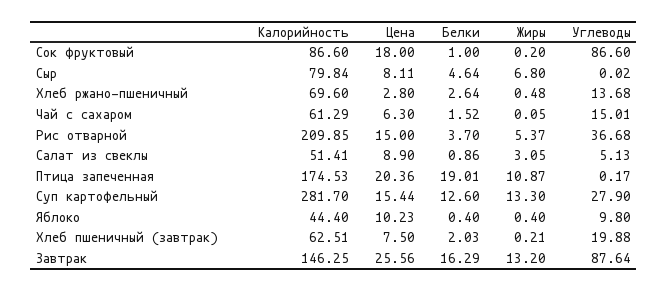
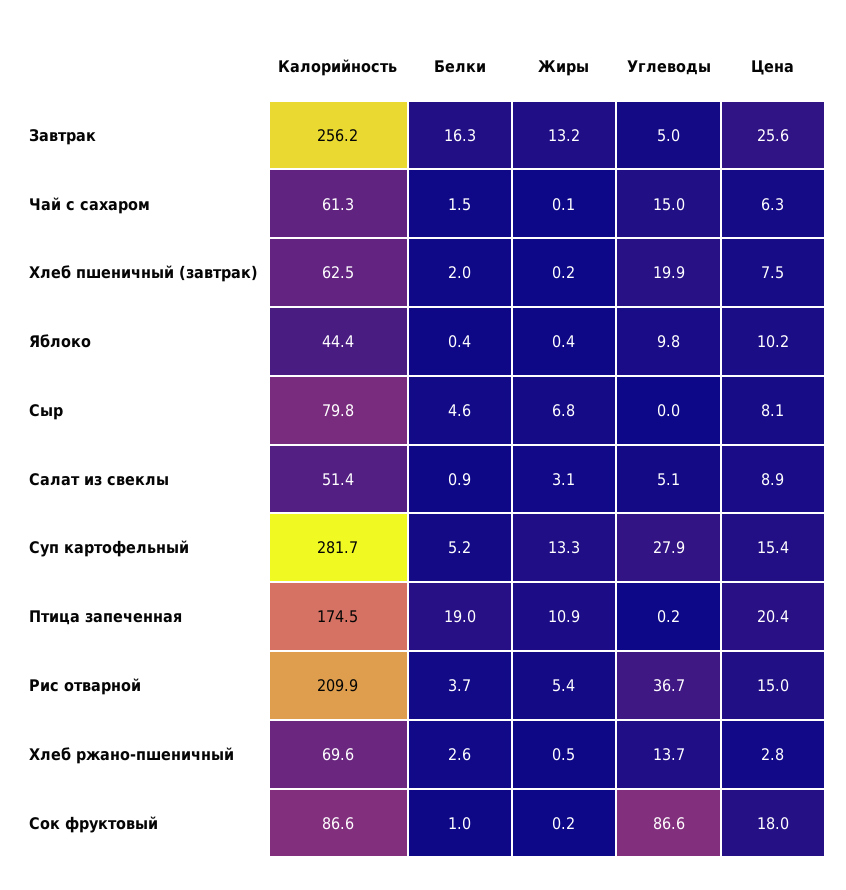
  {
    "Калорийность": {
      "Сок фруктовый": 86.6,
      "Сыр": 79.84,
      "Хлеб ржано-пшеничный": 69.6,
      "Чай с сахаром": 61.29,
      "Рис отварной": 209.85,
      "Салат из свеклы": 51.41,
      "Птица запеченная": 174.53,
      "Суп картофельный": 281.7,
      "Яблоко": 44.4,
      "Хлеб пшеничный (завтрак)": 62.51,
-     "Завтрак": 146.25
+     "Завтрак": 256.2
    },
    "Цена": {
      "Сок фруктовый": 18,
      "Сыр": 8.11,
      "Хлеб ржано-пшеничный": 2.8,
      "Чай с сахаром": 6.3,
      "Рис отварной": 15,
      "Салат из свеклы": 8.9,
      "Птица запеченная": 20.36,
      "Суп картофельный": 15.44,
      "Яблоко": 10.23,
      "Хлеб пшеничный (завтрак)": 7.5,
      "Завтрак": 25.56
    },
    "Белки": {
      "Сок фруктовый": 1,
      "Сыр": 4.64,
      "Хлеб ржано-пшеничный": 2.64,
      "Чай с сахаром": 1.52,
      "Рис отварной": 3.7,
      "Салат из свеклы": 0.86,
      "Птица запеченная": 19.01,
-     "Суп картофельный": 12.6,
+     "Суп картофельный": 5.2,
      "Яблоко": 0.4,
      "Хлеб пшеничный (завтрак)": 2.03,
      "Завтрак": 16.29
    },
    "Жиры": {
      "Сок фруктовый": 0.2,
      "Сыр": 6.8,
      "Хлеб ржано-пшеничный": 0.48,
      "Чай с сахаром": 0.05,
      "Рис отварной": 5.37,
      "Салат из свеклы": 3.05,
      "Птица запеченная": 10.87,
      "Суп картофельный": 13.3,
      "Яблоко": 0.4,
      "Хлеб пшеничный (завтрак)": 0.21,
      "Завтрак": 13.2
    },
    "Углеводы": {
      "Сок фруктовый": 86.6,
      "Сыр": 0.02,
      "Хлеб ржано-пшеничный": 13.68,
      "Чай с сахаром": 15.01,
      "Рис отварной": 36.68,
      "Салат из свеклы": 5.13,
      "Птица запеченная": 0.17,
      "Суп картофельный": 27.9,
      "Яблоко": 9.8,
      "Хлеб пшеничный (завтрак)": 19.88,
-     "Завтрак": 87.64
+     "Завтрак": 5
    }
  }

